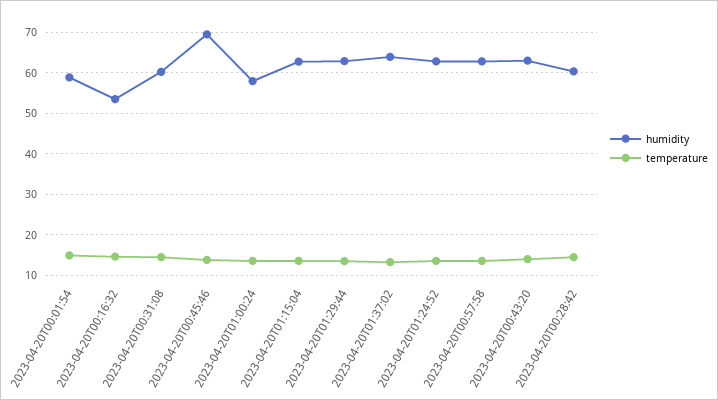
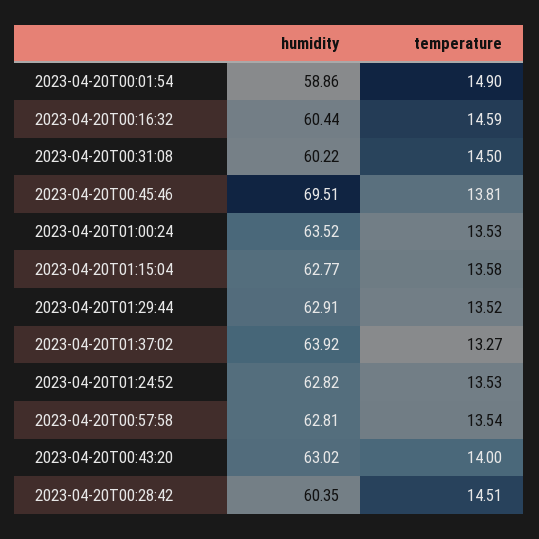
  {
    "humidity": {
      "2023-04-20T00:01:54": 58.86,
-     "2023-04-20T00:16:32": 54,
+     "2023-04-20T00:16:32": 60.44,
      "2023-04-20T00:31:08": 60.22,
      "2023-04-20T00:45:46": 69.51,
-     "2023-04-20T01:00:24": 58,
+     "2023-04-20T01:00:24": 63.52,
      "2023-04-20T01:15:04": 62.77,
      "2023-04-20T01:29:44": 62.91,
      "2023-04-20T01:37:02": 63.92,
      "2023-04-20T01:24:52": 62.82,
      "2023-04-20T00:57:58": 62.81,
      "2023-04-20T00:43:20": 63.02,
      "2023-04-20T00:28:42": 60.35
    },
    "temperature": {
      "2023-04-20T00:01:54": 14.9,
      "2023-04-20T00:16:32": 14.59,
      "2023-04-20T00:31:08": 14.5,
      "2023-04-20T00:45:46": 13.81,
      "2023-04-20T01:00:24": 13.53,
      "2023-04-20T01:15:04": 13.58,
      "2023-04-20T01:29:44": 13.52,
      "2023-04-20T01:37:02": 13.27,
      "2023-04-20T01:24:52": 13.53,
      "2023-04-20T00:57:58": 13.54,
      "2023-04-20T00:43:20": 14,
      "2023-04-20T00:28:42": 14.51
    }
  }

